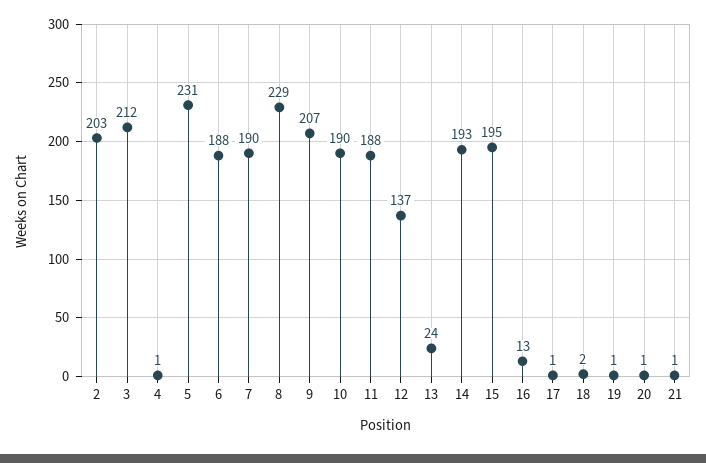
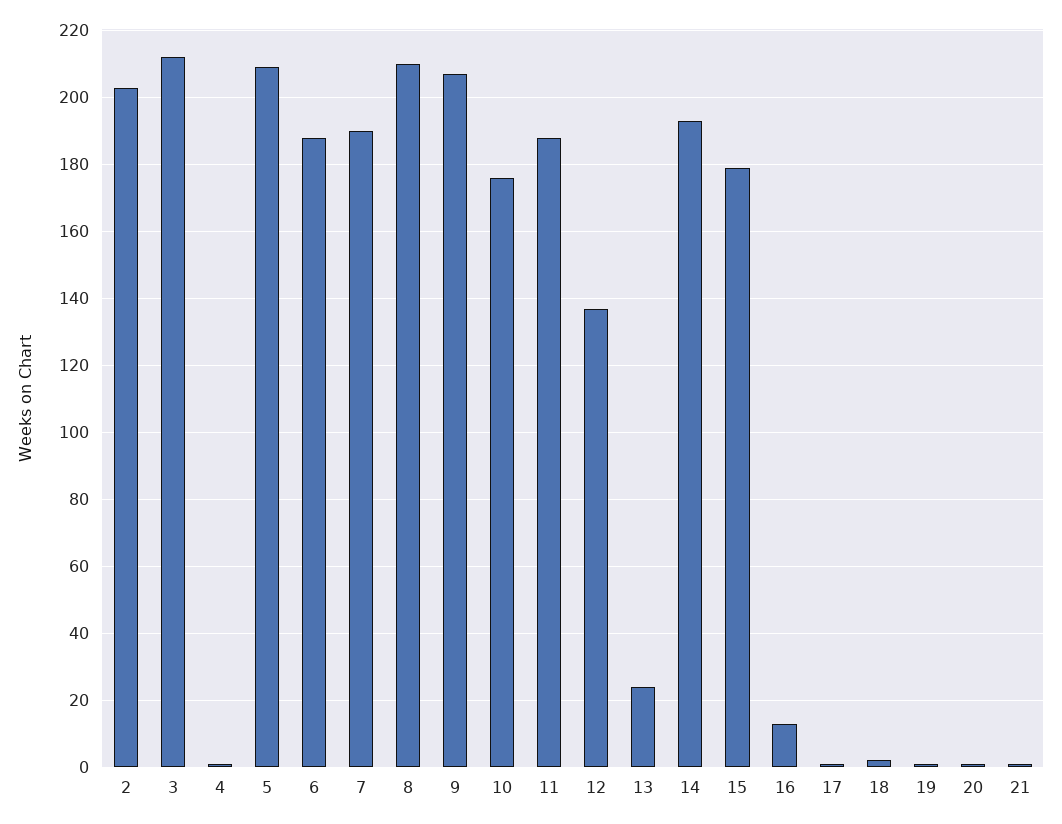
  {
    "2": 203,
    "3": 212,
    "4": 1,
-   "5": 231,
+   "5": 210,
    "6": 188,
    "7": 190,
-   "8": 229,
+   "8": 210,
    "9": 207,
-   "10": 190,
+   "10": 175,
    "11": 188,
    "12": 137,
    "13": 24,
    "14": 193,
-   "15": 195,
+   "15": 180,
    "16": 13,
    "17": 1,
    "18": 2,
    "19": 1,
    "20": 1,
    "21": 1
  }

